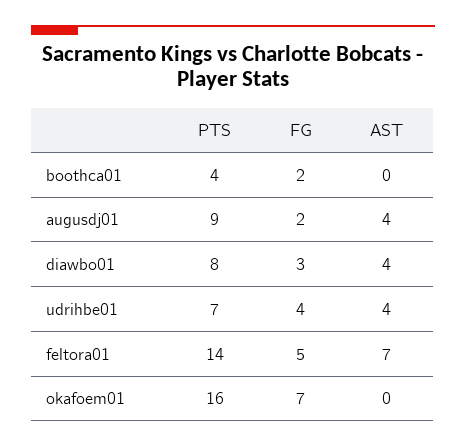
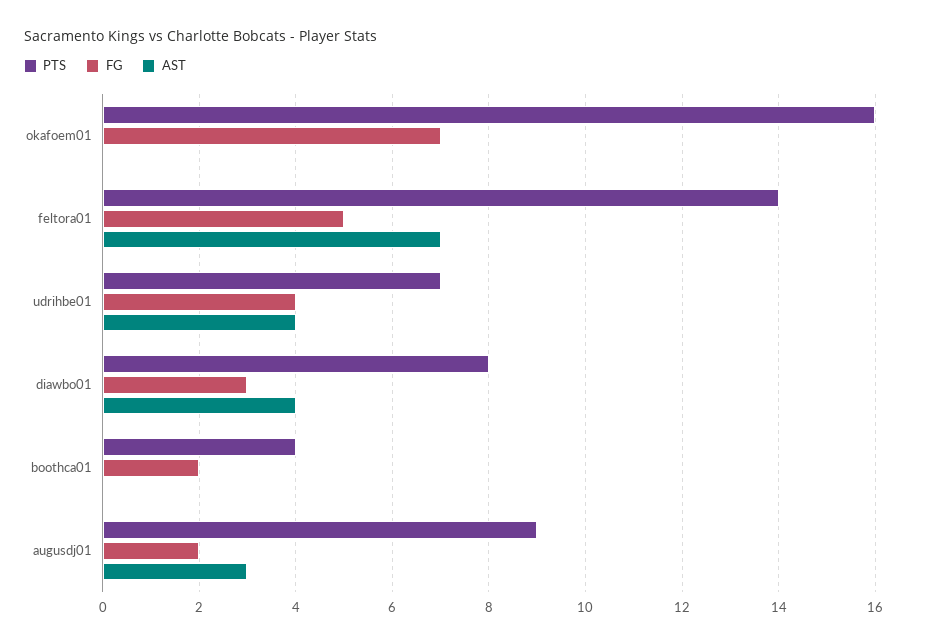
  {
    "PTS": {
      "boothca01": 4,
      "augusdj01": 9,
      "diawbo01": 8,
      "udrihbe01": 7,
      "feltora01": 14,
      "okafoem01": 16
    },
    "FG": {
      "boothca01": 2,
      "augusdj01": 2,
      "diawbo01": 3,
      "udrihbe01": 4,
      "feltora01": 5,
      "okafoem01": 7
    },
    "AST": {
      "boothca01": 0,
-     "augusdj01": 4,
+     "augusdj01": 3,
      "diawbo01": 4,
      "udrihbe01": 4,
      "feltora01": 7,
      "okafoem01": 0
    }
  }

